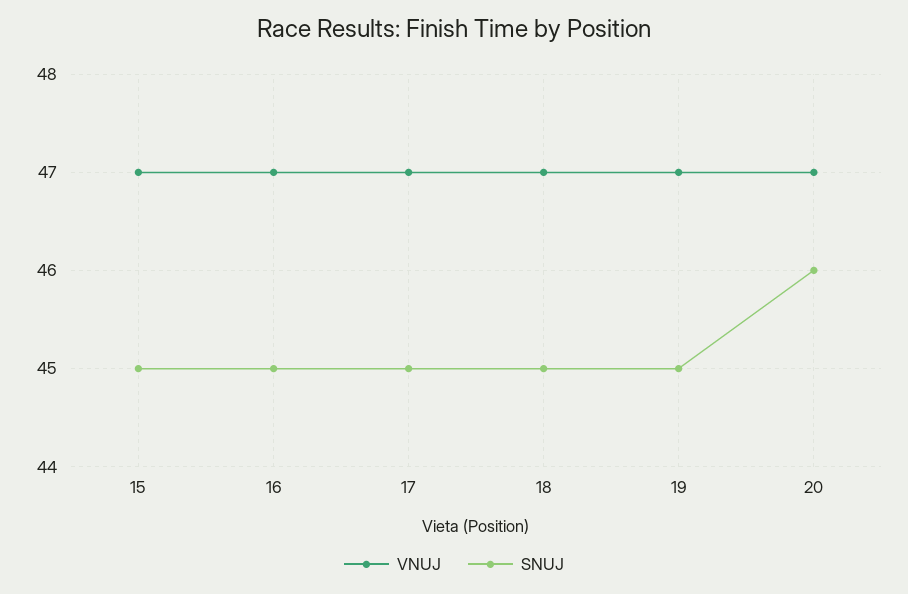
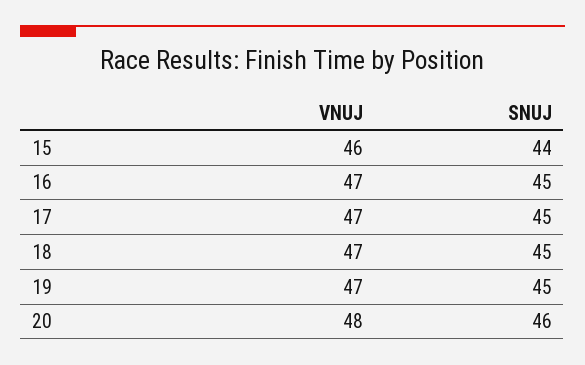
  {
    "VNUJ": {
-     "15": 47,
+     "15": 46,
      "16": 47,
      "17": 47,
      "18": 47,
      "19": 47,
-     "20": 47
+     "20": 48
    },
    "SNUJ": {
-     "15": 45,
+     "15": 44,
      "16": 45,
      "17": 45,
      "18": 45,
      "19": 45,
      "20": 46
    }
  }

